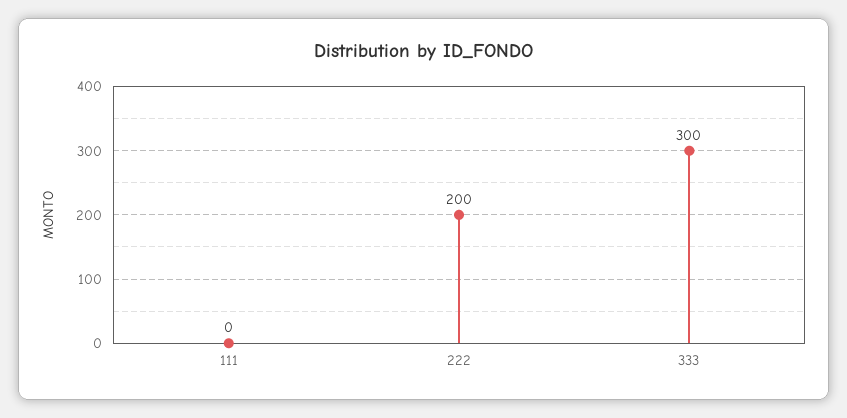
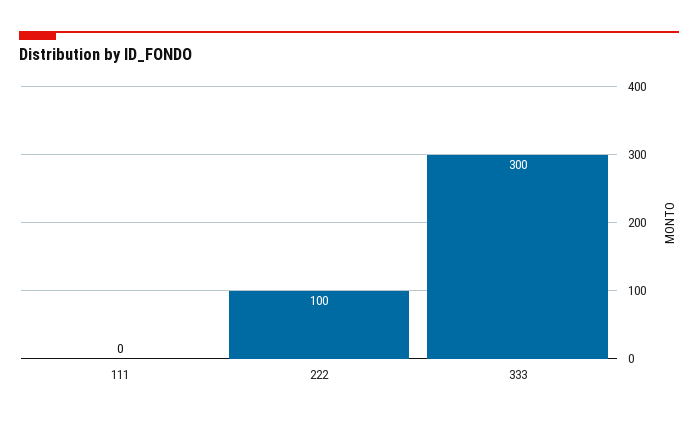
  {
    "111": 0,
-   "222": 200,
+   "222": 100,
    "333": 300
  }

